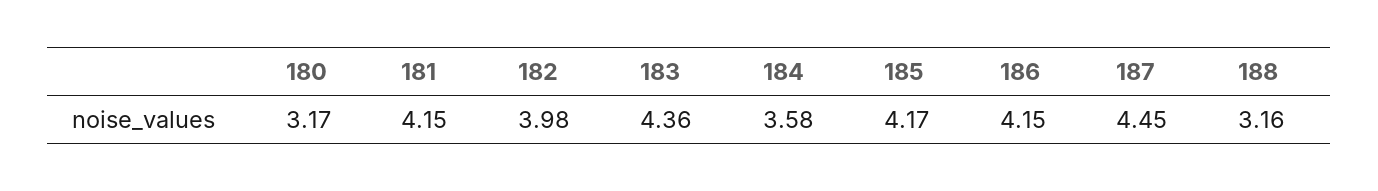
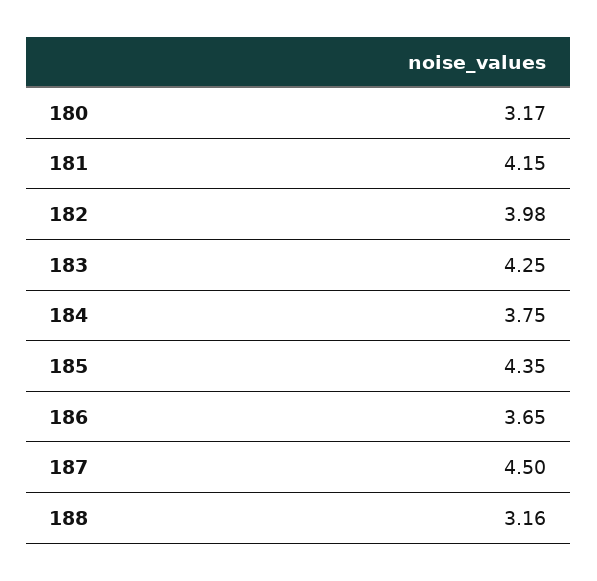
  {
    "180": 3.17,
    "181": 4.15,
    "182": 3.98,
-   "183": 4.36,
+   "183": 4.25,
-   "184": 3.58,
+   "184": 3.75,
-   "185": 4.17,
+   "185": 4.35,
-   "186": 4.15,
+   "186": 3.65,
-   "187": 4.45,
+   "187": 4.5,
    "188": 3.16
  }

